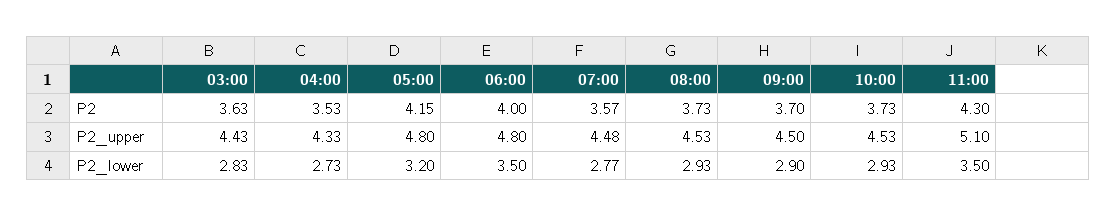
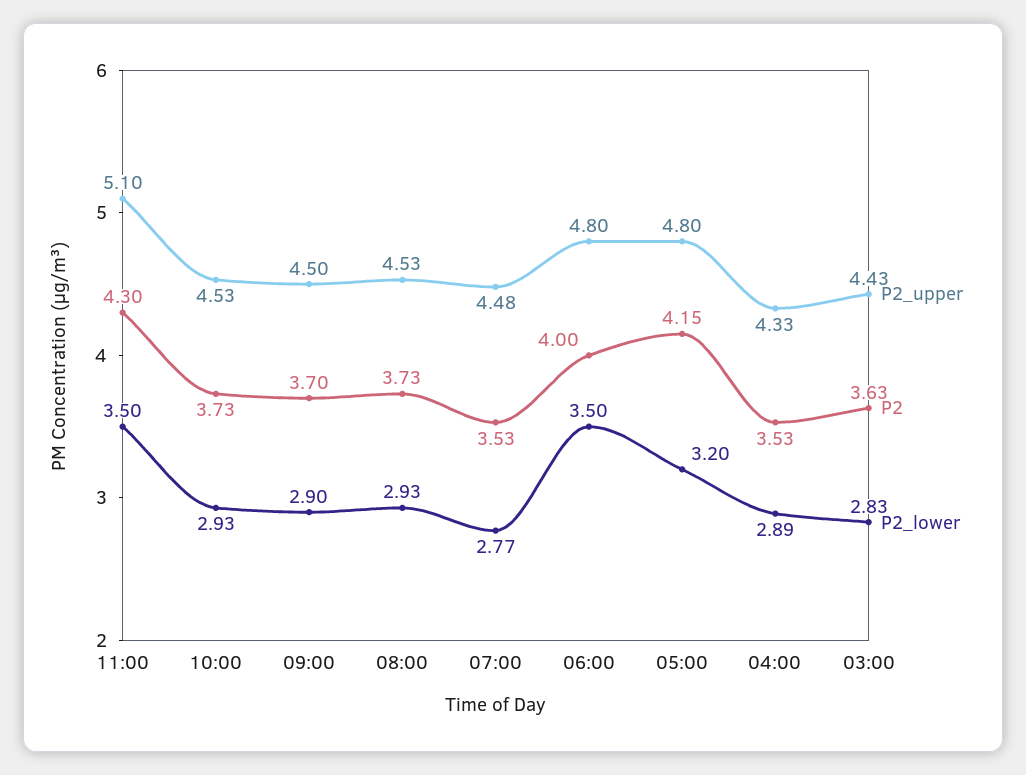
  {
    "P2": {
      "03:00": 3.63,
      "04:00": 3.53,
      "05:00": 4.15,
      "06:00": 4,
-     "07:00": 3.57,
+     "07:00": 3.53,
      "08:00": 3.73,
      "09:00": 3.7,
      "10:00": 3.73,
      "11:00": 4.3
    },
    "P2_upper": {
      "03:00": 4.43,
      "04:00": 4.33,
      "05:00": 4.8,
      "06:00": 4.8,
      "07:00": 4.48,
      "08:00": 4.53,
      "09:00": 4.5,
      "10:00": 4.53,
      "11:00": 5.1
    },
    "P2_lower": {
      "03:00": 2.83,
-     "04:00": 2.73,
+     "04:00": 2.89,
      "05:00": 3.2,
      "06:00": 3.5,
      "07:00": 2.77,
      "08:00": 2.93,
      "09:00": 2.9,
      "10:00": 2.93,
      "11:00": 3.5
    }
  }

